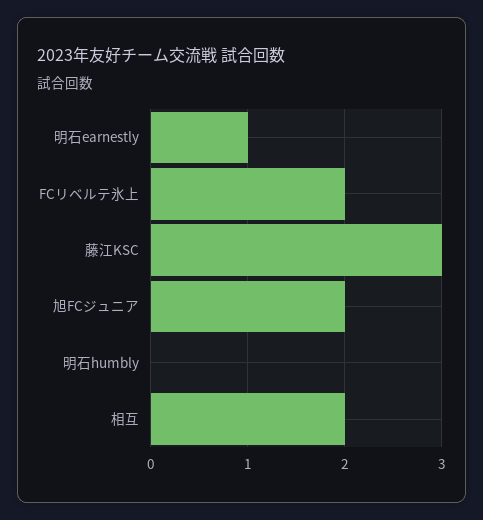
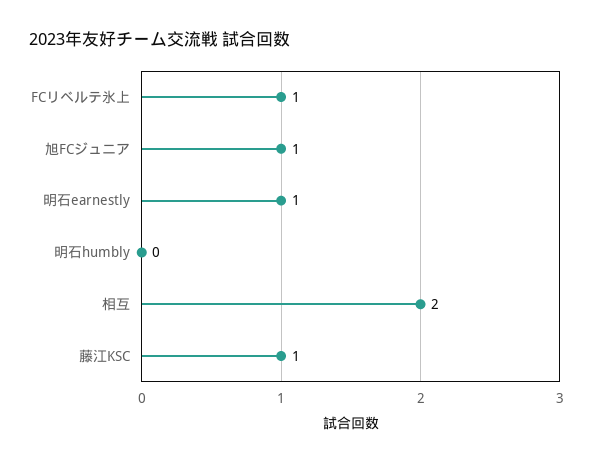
  {
    "明石earnestly": 1,
-   "FCリベルテ氷上": 2,
+   "FCリベルテ氷上": 1,
-   "藤江KSC": 3,
+   "藤江KSC": 1,
-   "旭FCジュニア": 2,
+   "旭FCジュニア": 1,
    "明石humbly": 0,
    "相互": 2
  }

